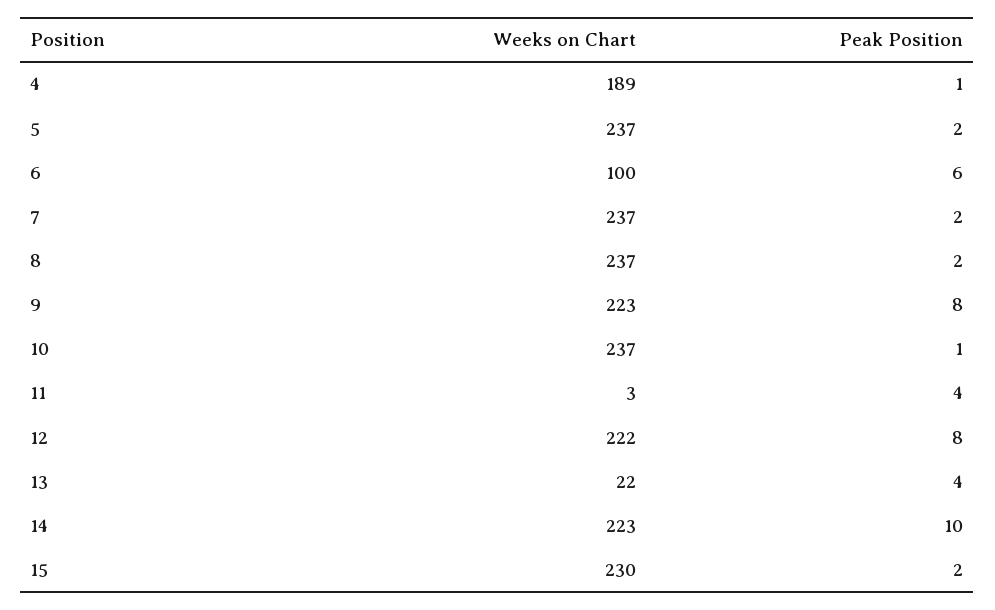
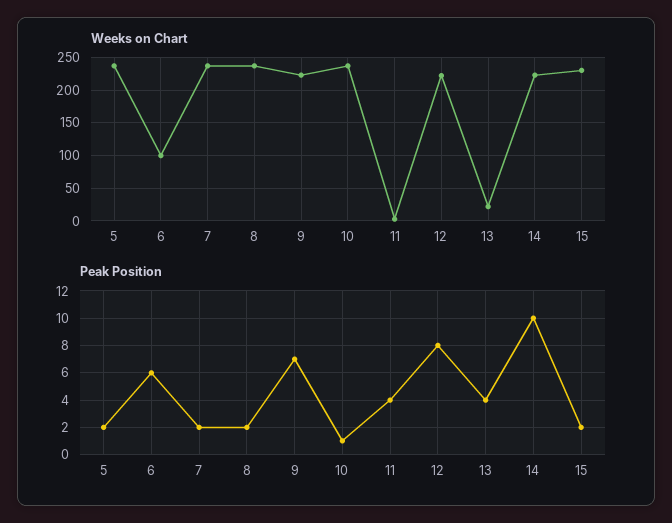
  {
    "Weeks on Chart": {
-     "4": 189,
      "5": 237,
      "6": 100,
      "7": 237,
      "8": 237,
      "9": 223,
      "10": 237,
      "11": 3,
      "12": 222,
      "13": 22,
      "14": 223,
      "15": 230
    },
    "Peak Position": {
-     "4": 1,
      "5": 2,
      "6": 6,
      "7": 2,
      "8": 2,
-     "9": 8,
+     "9": 7,
      "10": 1,
      "11": 4,
      "12": 8,
      "13": 4,
      "14": 10,
      "15": 2
    }
  }

